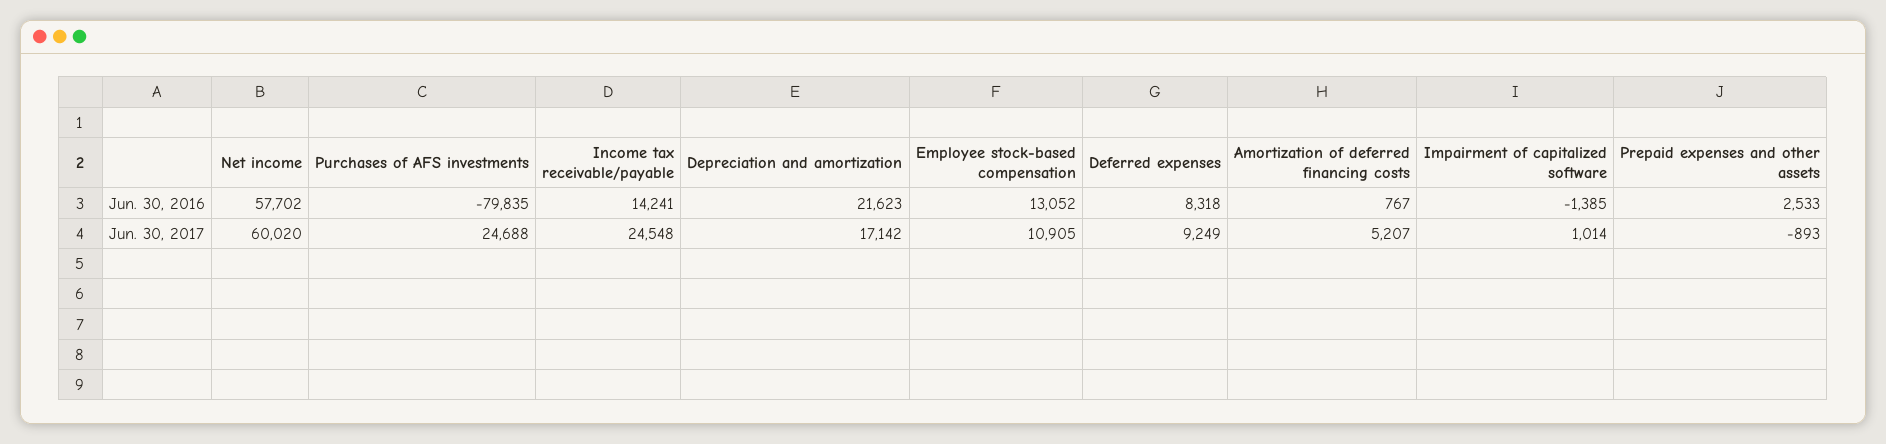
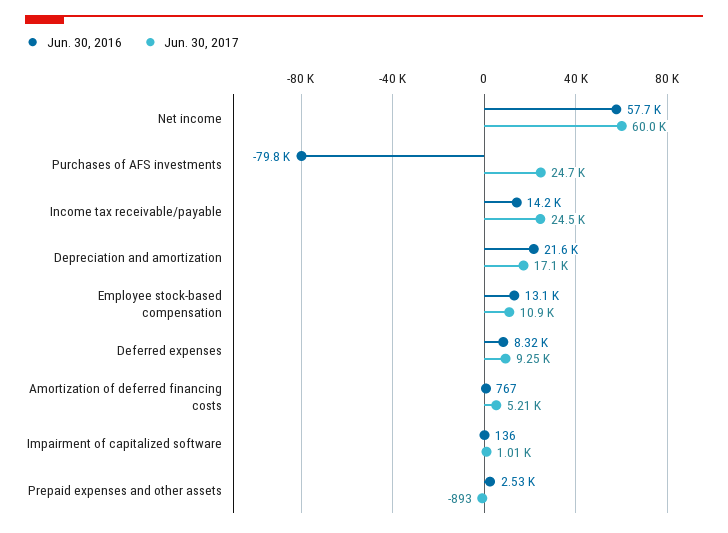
  {
    "Jun. 30, 2016": {
      "Net income": 57702,
      "Purchases of AFS investments": -79835,
      "Income tax receivable/payable": 14241,
      "Depreciation and amortization": 21623,
      "Employee stock-based compensation": 13052,
      "Deferred expenses": 8318,
      "Amortization of deferred financing costs": 767,
-     "Impairment of capitalized software": -1385,
+     "Impairment of capitalized software": 136,
      "Prepaid expenses and other assets": 2533
    },
    "Jun. 30, 2017": {
      "Net income": 60020,
      "Purchases of AFS investments": 24688,
      "Income tax receivable/payable": 24548,
      "Depreciation and amortization": 17142,
      "Employee stock-based compensation": 10905,
      "Deferred expenses": 9249,
      "Amortization of deferred financing costs": 5207,
      "Impairment of capitalized software": 1014,
      "Prepaid expenses and other assets": -893
    }
  }

